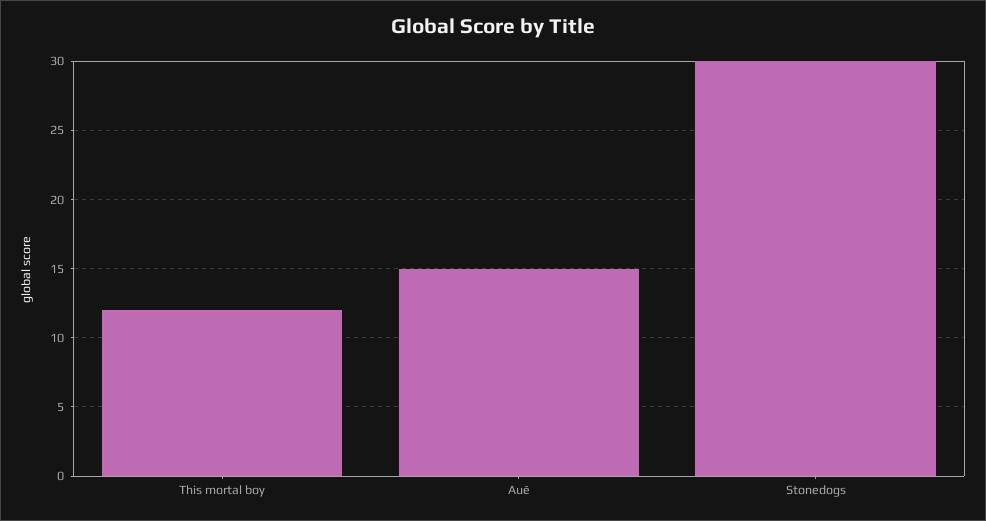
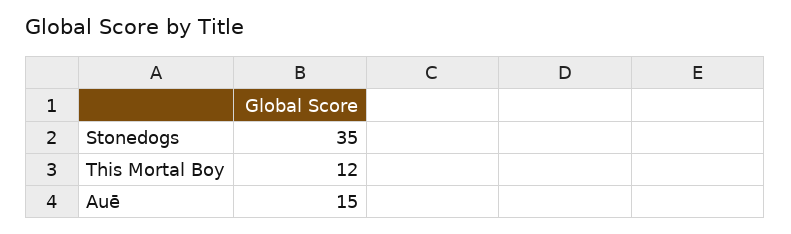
  {
    "This mortal boy": 12,
    "Auē": 15,
-   "Stonedogs": 30
+   "Stonedogs": 35
  }

